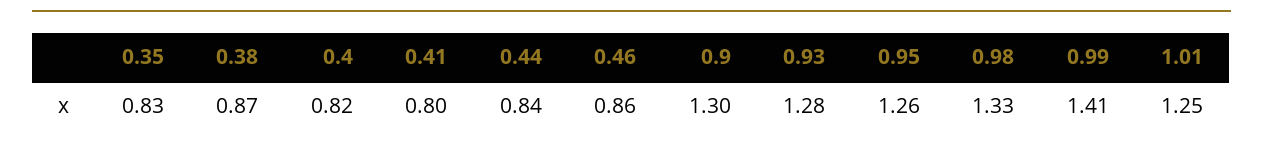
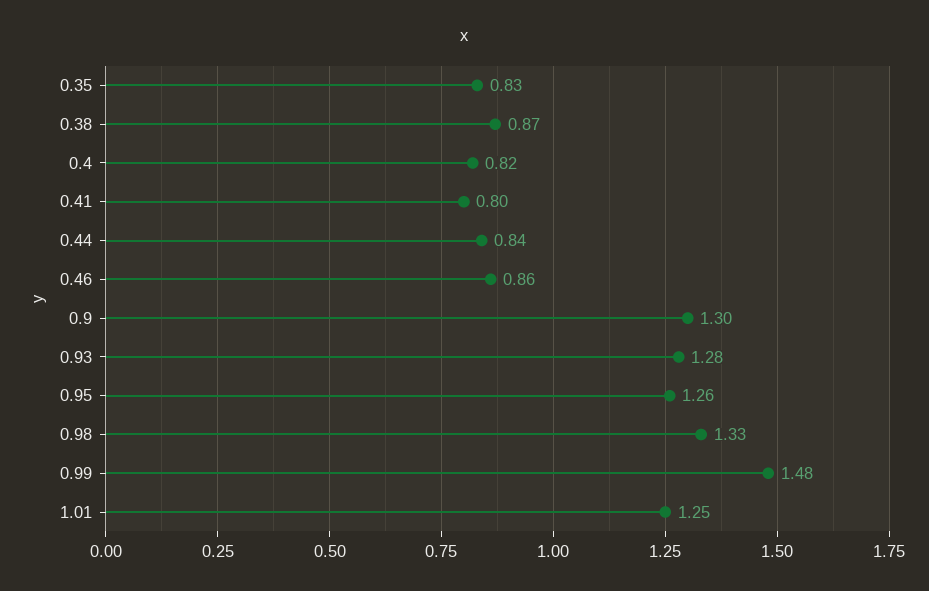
  {
    "0.35": 0.83,
    "0.38": 0.87,
    "0.4": 0.82,
    "0.41": 0.8,
    "0.44": 0.84,
    "0.46": 0.86,
    "0.9": 1.3,
    "0.93": 1.28,
    "0.95": 1.26,
    "0.98": 1.33,
-   "0.99": 1.41,
+   "0.99": 1.48,
    "1.01": 1.25
  }

